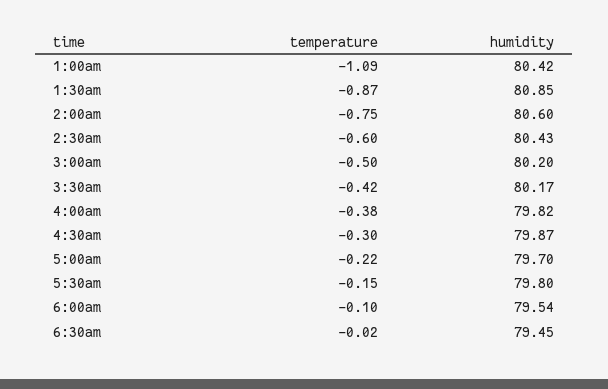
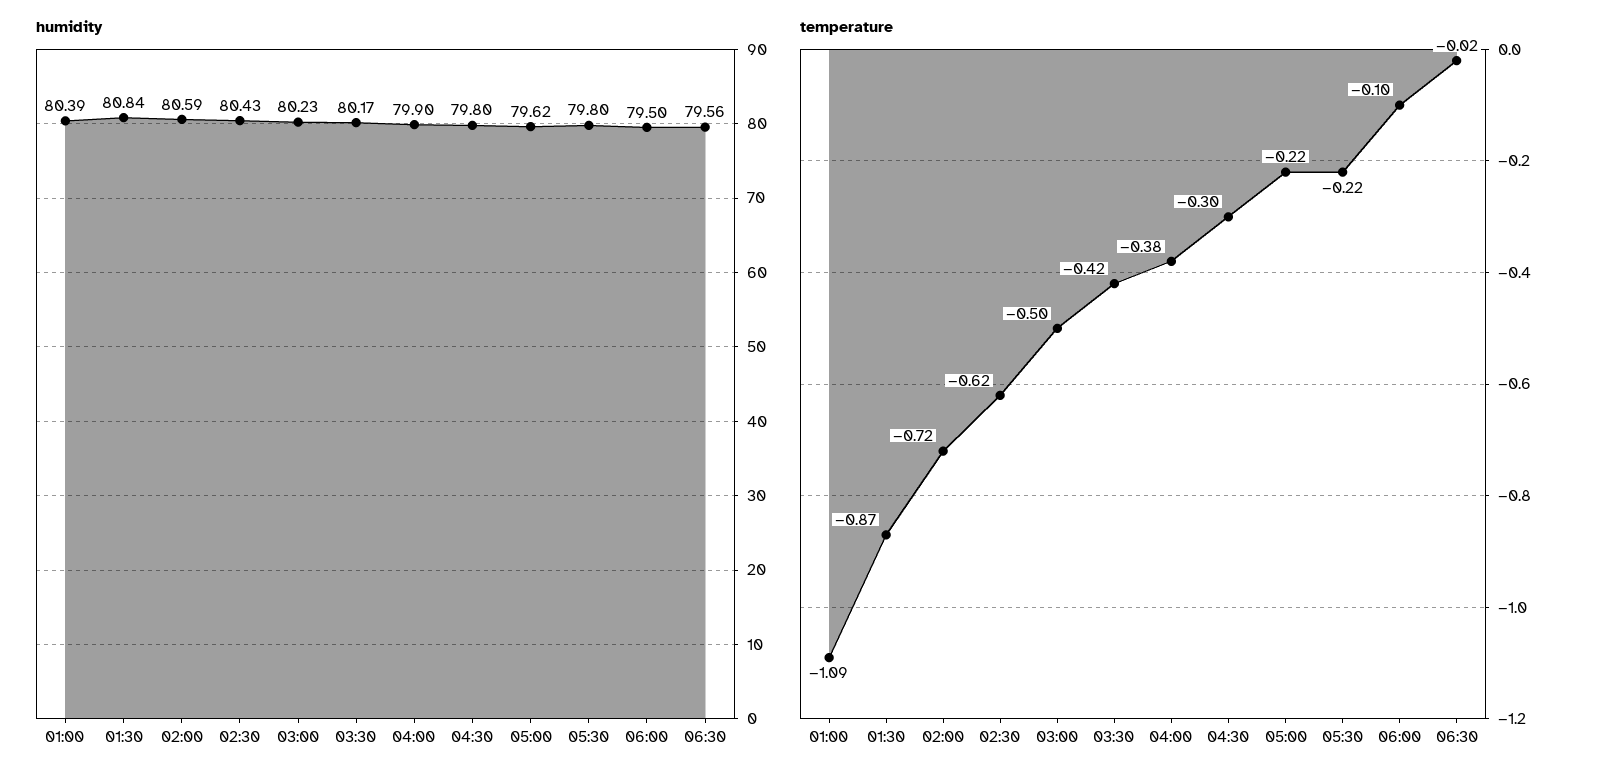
  {
    "temperature": {
      "1:00am": -1.09,
      "1:30am": -0.87,
-     "2:00am": -0.75,
+     "2:00am": -0.72,
-     "2:30am": -0.6,
+     "2:30am": -0.62,
      "3:00am": -0.5,
      "3:30am": -0.42,
      "4:00am": -0.38,
      "4:30am": -0.3,
      "5:00am": -0.22,
-     "5:30am": -0.15,
+     "5:30am": -0.22,
      "6:00am": -0.1,
      "6:30am": -0.02
    },
    "humidity": {
-     "1:00am": 80.42,
+     "1:00am": 80.39,
-     "1:30am": 80.85,
+     "1:30am": 80.84,
-     "2:00am": 80.6,
+     "2:00am": 80.59,
      "2:30am": 80.43,
-     "3:00am": 80.2,
+     "3:00am": 80.23,
      "3:30am": 80.17,
-     "4:00am": 79.82,
+     "4:00am": 79.9,
-     "4:30am": 79.87,
+     "4:30am": 79.8,
-     "5:00am": 79.7,
+     "5:00am": 79.62,
      "5:30am": 79.8,
-     "6:00am": 79.54,
+     "6:00am": 79.5,
-     "6:30am": 79.45
+     "6:30am": 79.56
    }
  }

